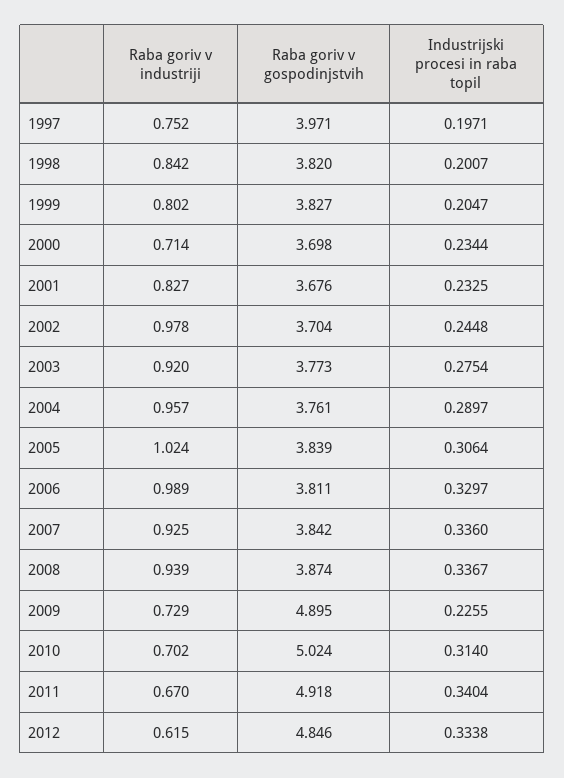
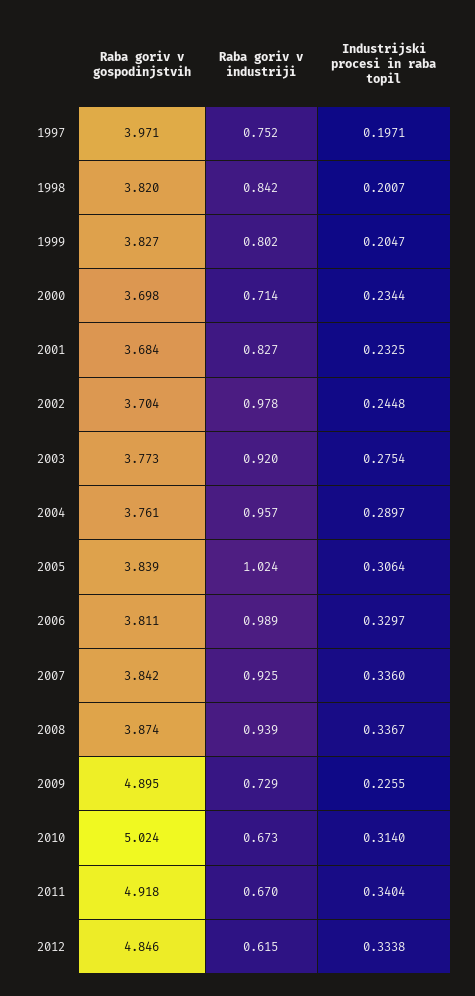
  {
    "Raba goriv v industriji": {
      "1997": 0.752,
      "1998": 0.842,
      "1999": 0.802,
      "2000": 0.714,
      "2001": 0.827,
      "2002": 0.978,
      "2003": 0.92,
      "2004": 0.957,
      "2005": 1.024,
      "2006": 0.989,
      "2007": 0.925,
      "2008": 0.939,
      "2009": 0.729,
-     "2010": 0.702,
+     "2010": 0.673,
      "2011": 0.67,
      "2012": 0.615
    },
    "Raba goriv v gospodinjstvih": {
      "1997": 3.971,
      "1998": 3.82,
      "1999": 3.827,
      "2000": 3.698,
-     "2001": 3.676,
+     "2001": 3.684,
      "2002": 3.704,
      "2003": 3.773,
      "2004": 3.761,
      "2005": 3.839,
      "2006": 3.811,
      "2007": 3.842,
      "2008": 3.874,
      "2009": 4.895,
      "2010": 5.024,
      "2011": 4.918,
      "2012": 4.846
    },
    "Industrijski procesi in raba topil": {
      "1997": 0.1971,
      "1998": 0.2007,
      "1999": 0.2047,
      "2000": 0.2344,
      "2001": 0.2325,
      "2002": 0.2448,
      "2003": 0.2754,
      "2004": 0.2897,
      "2005": 0.3064,
      "2006": 0.3297,
      "2007": 0.336,
      "2008": 0.3367,
      "2009": 0.2255,
      "2010": 0.314,
      "2011": 0.3404,
      "2012": 0.3338
    }
  }

